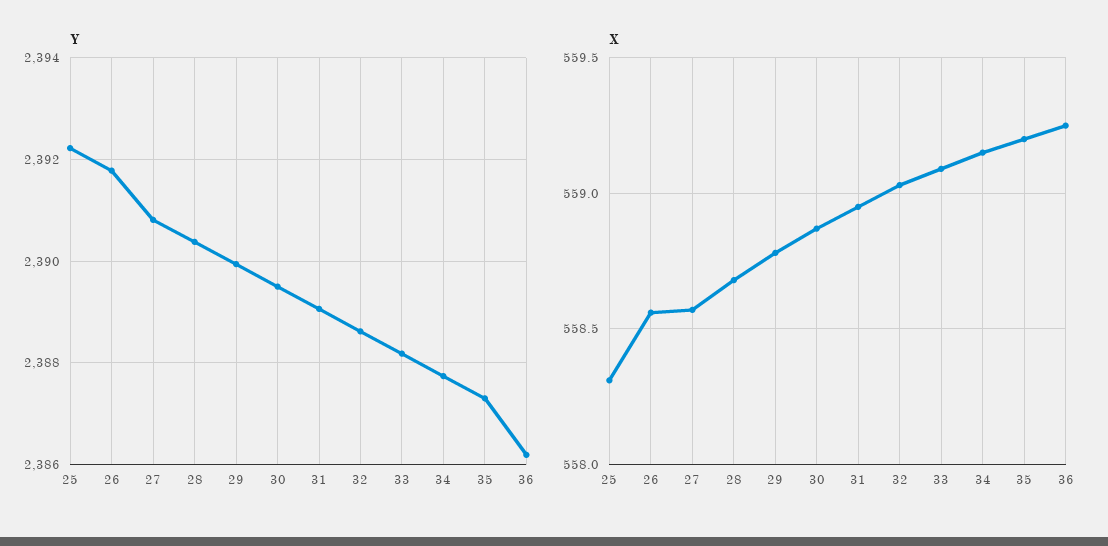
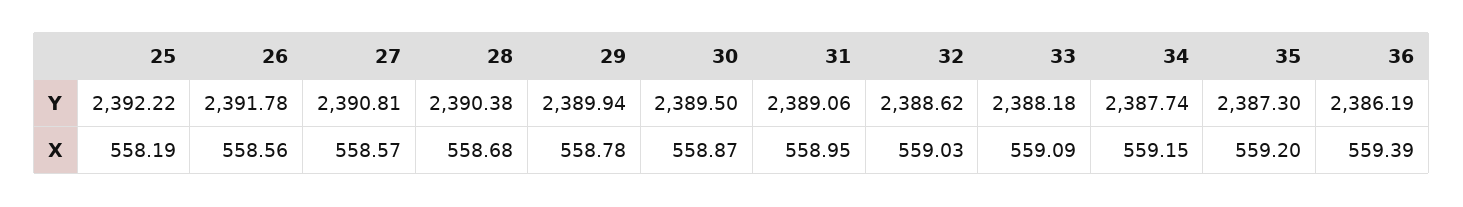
  {
    "Y": {
      "25": 2392.22,
      "26": 2391.78,
      "27": 2390.81,
      "28": 2390.38,
      "29": 2389.94,
      "30": 2389.5,
      "31": 2389.06,
      "32": 2388.62,
      "33": 2388.18,
      "34": 2387.74,
      "35": 2387.3,
      "36": 2386.19
    },
    "X": {
-     "25": 558.3,
+     "25": 558.19,
      "26": 558.56,
      "27": 558.57,
      "28": 558.68,
      "29": 558.78,
      "30": 558.87,
      "31": 558.95,
      "32": 559.03,
      "33": 559.09,
      "34": 559.15,
      "35": 559.2,
-     "36": 559.25
+     "36": 559.39
    }
  }

